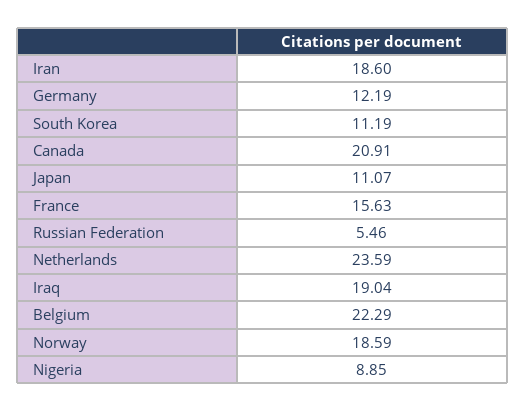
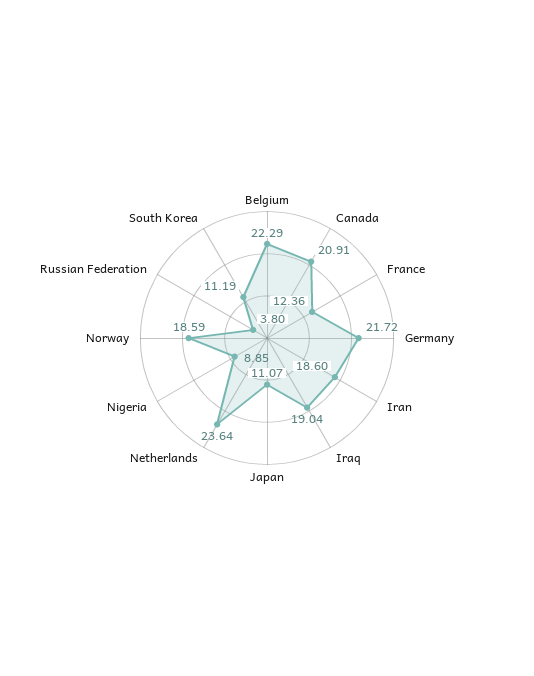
  {
    "Iran": 18.6,
-   "Germany": 12.19,
+   "Germany": 21.72,
    "South Korea": 11.19,
    "Canada": 20.91,
    "Japan": 11.07,
-   "France": 15.63,
+   "France": 12.36,
-   "Russian Federation": 5.46,
+   "Russian Federation": 3.8,
-   "Netherlands": 23.59,
+   "Netherlands": 23.64,
    "Iraq": 19.04,
    "Belgium": 22.29,
    "Norway": 18.59,
    "Nigeria": 8.85
  }

